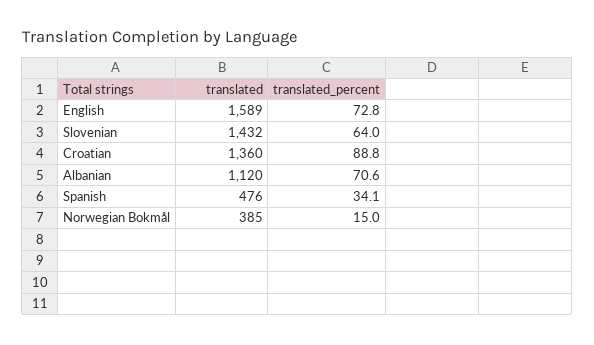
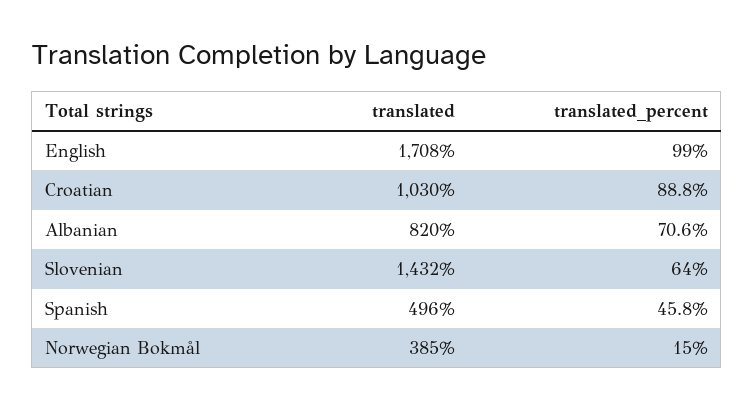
  {
    "translated": {
-     "English": 1589,
+     "English": 1708,
      "Slovenian": 1432,
-     "Croatian": 1360,
+     "Croatian": 1030,
-     "Albanian": 1120,
+     "Albanian": 820,
-     "Spanish": 476,
+     "Spanish": 496,
      "Norwegian Bokmål": 385
    },
    "translated_percent": {
-     "English": 72.8,
+     "English": 99,
      "Slovenian": 64,
      "Croatian": 88.8,
      "Albanian": 70.6,
-     "Spanish": 34.1,
+     "Spanish": 45.8,
      "Norwegian Bokmål": 15
    }
  }

